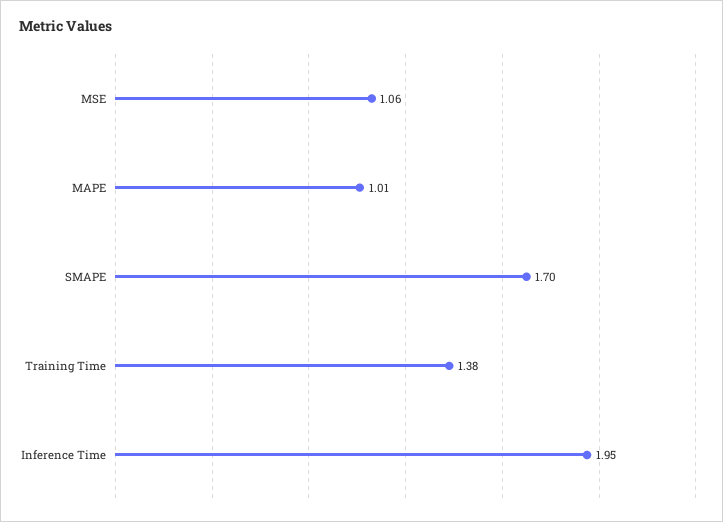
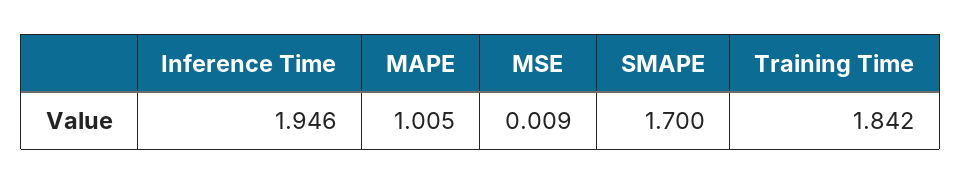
  {
-   "MSE": 1.06,
+   "MSE": 0.009,
    "MAPE": 1.005,
    "SMAPE": 1.7,
-   "Training Time": 1.38,
+   "Training Time": 1.842,
    "Inference Time": 1.946
  }

